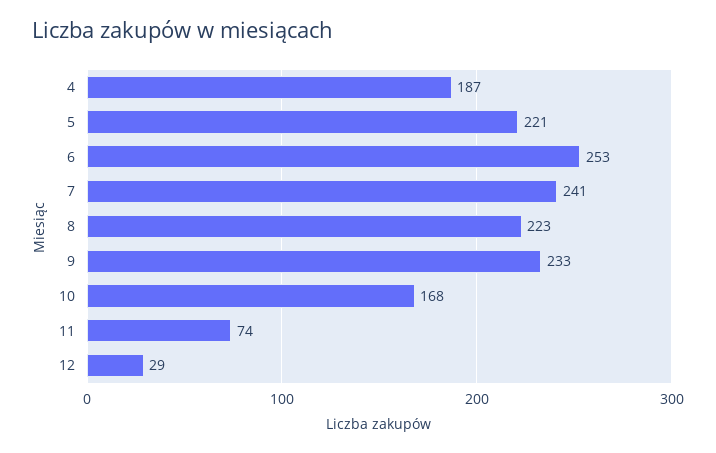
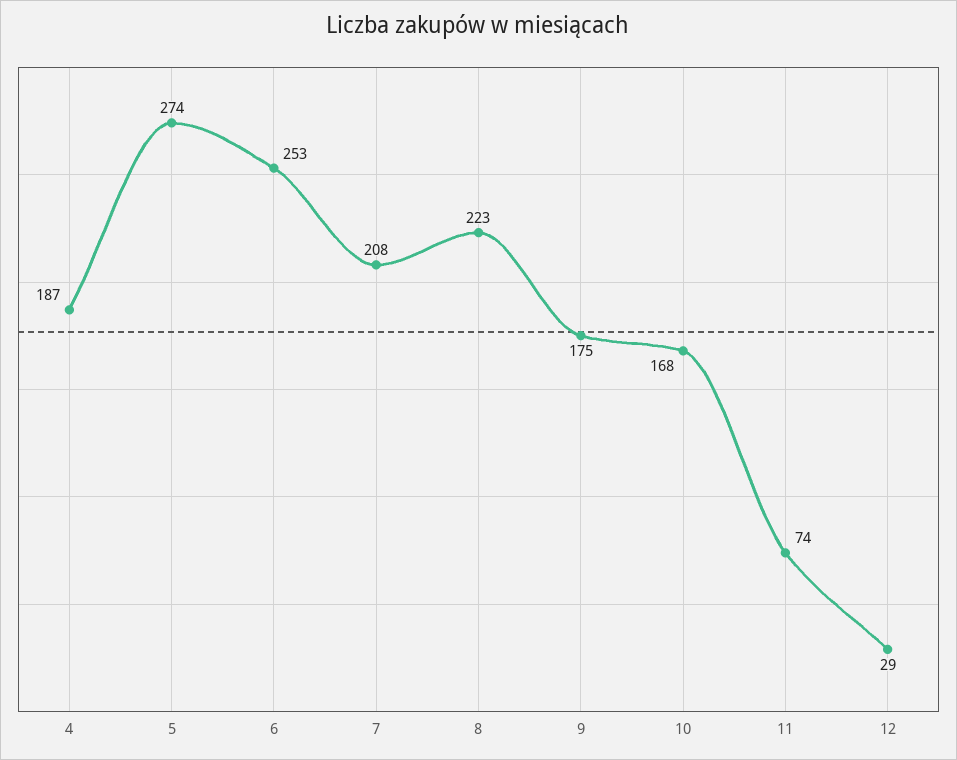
  {
    "4": 187,
-   "5": 221,
+   "5": 274,
    "6": 253,
-   "7": 241,
+   "7": 208,
    "8": 223,
-   "9": 233,
+   "9": 175,
    "10": 168,
    "11": 74,
    "12": 29
  }

